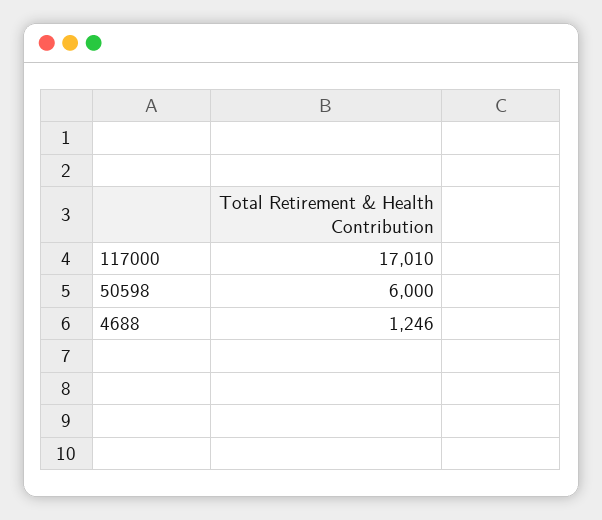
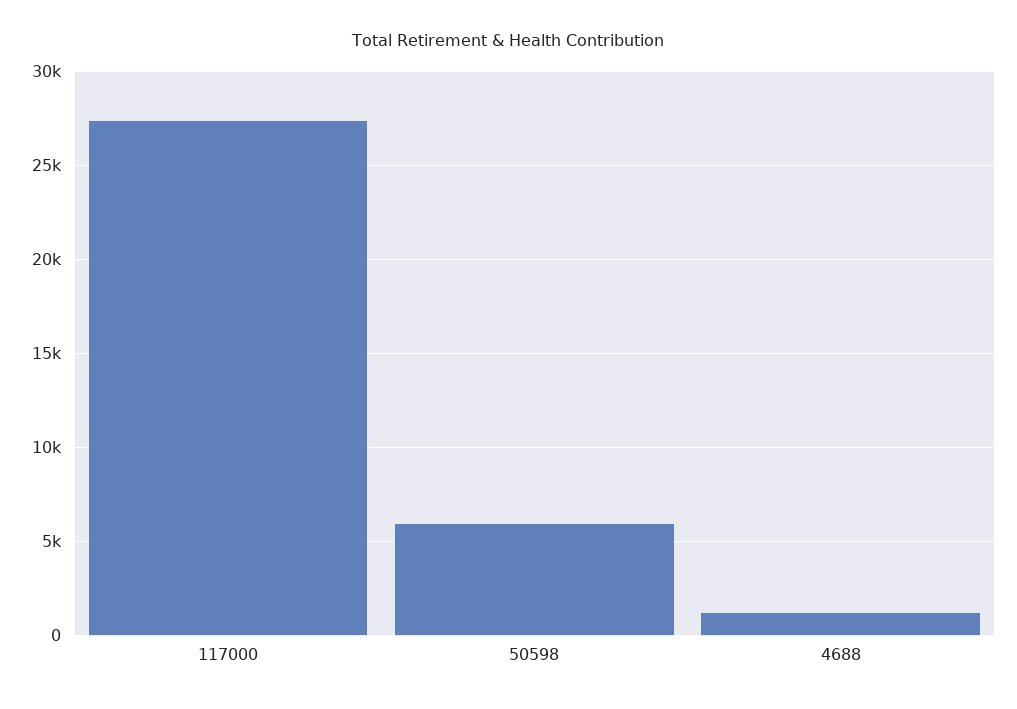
  {
-   "117000": 17010,
+   "117000": 27500,
    "50598": 6000,
    "4688": 1246
  }

